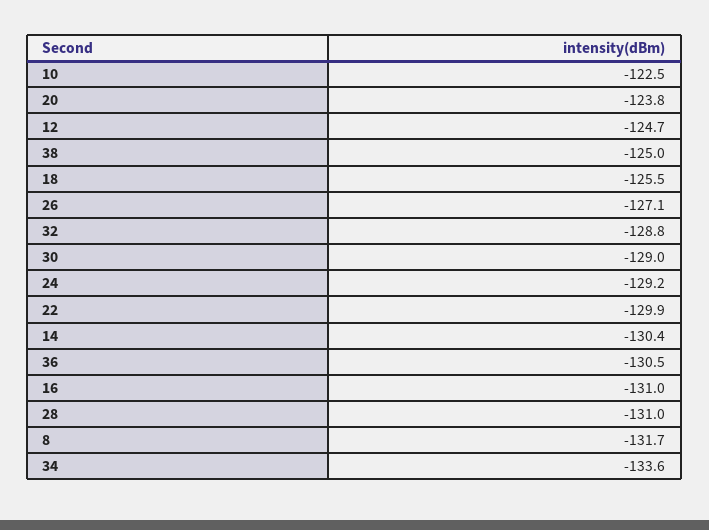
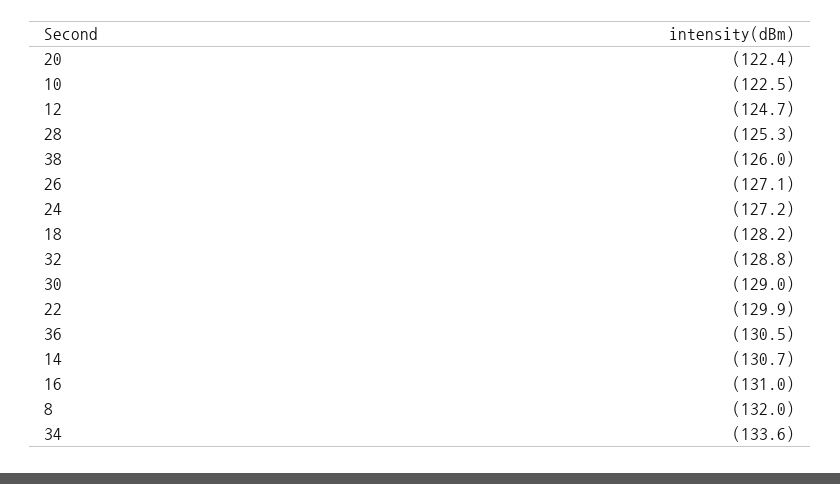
  {
    "10": -122.5,
-   "20": -123.8,
+   "20": -122.4,
    "12": -124.7,
-   "38": -125,
+   "38": -126,
-   "18": -125.5,
+   "18": -128.2,
    "26": -127.1,
    "32": -128.8,
    "30": -129,
-   "24": -129.2,
+   "24": -127.2,
    "22": -129.9,
-   "14": -130.4,
+   "14": -130.7,
    "36": -130.5,
    "16": -131,
-   "28": -131,
+   "28": -125.3,
-   "8": -131.7,
+   "8": -132,
    "34": -133.6
  }

